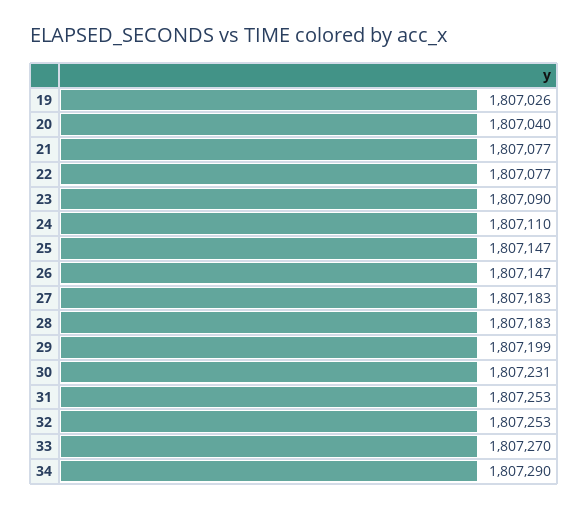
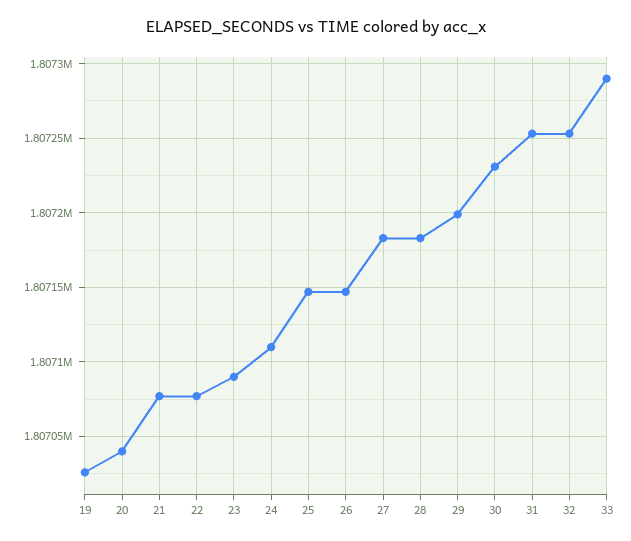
  {
    "19": 1807026,
    "20": 1807040,
    "21": 1807077,
    "22": 1807077,
    "23": 1807090,
    "24": 1807110,
    "25": 1807147,
    "26": 1807147,
    "27": 1807183,
    "28": 1807183,
    "29": 1807199,
    "30": 1807231,
    "31": 1807253,
    "32": 1807253,
-   "33": 1807270,
+   "33": 1807290
-   "34": 1807290
  }

